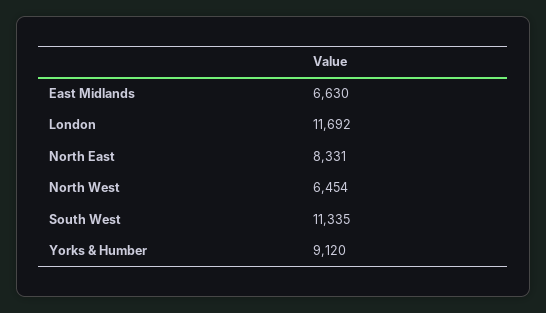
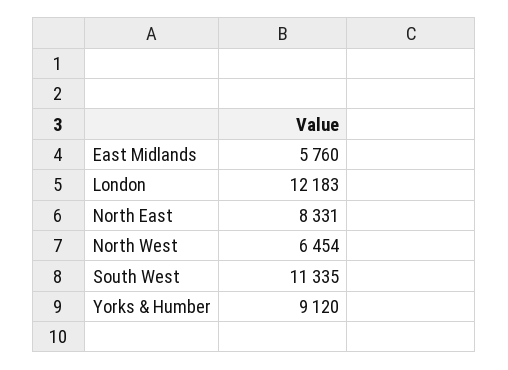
  {
-   "East Midlands": 6630,
+   "East Midlands": 5760,
-   "London": 11692,
+   "London": 12183,
    "North East": 8331,
    "North West": 6454,
    "South West": 11335,
    "Yorks & Humber": 9120
  }

